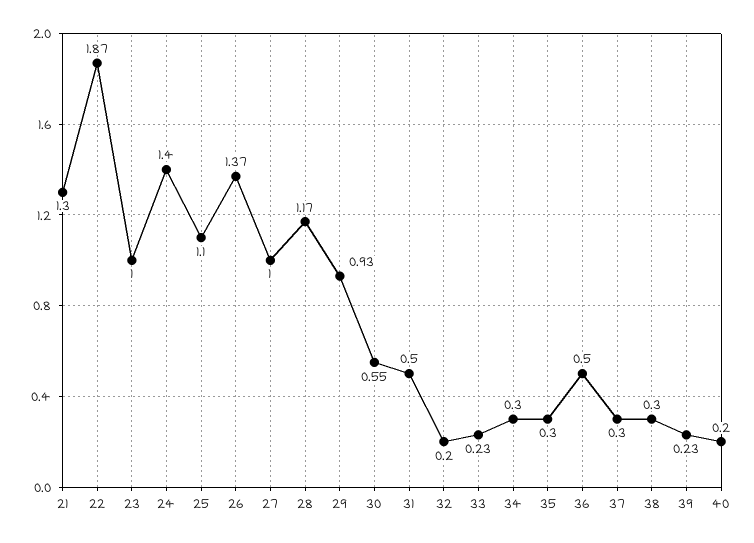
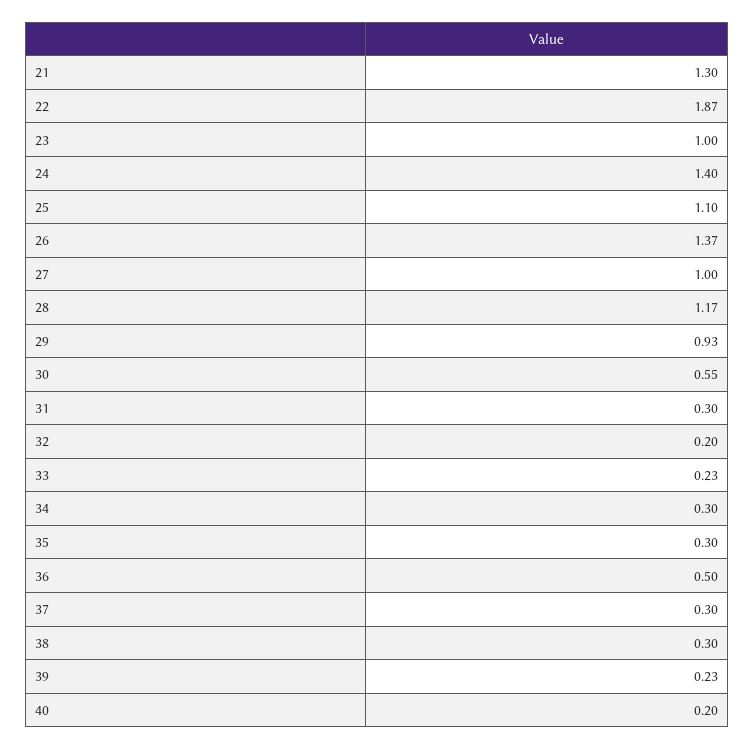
  {
    "21": 1.3,
    "22": 1.87,
    "23": 1,
    "24": 1.4,
    "25": 1.1,
    "26": 1.37,
    "27": 1,
    "28": 1.17,
    "29": 0.93,
    "30": 0.55,
-   "31": 0.5,
+   "31": 0.3,
    "32": 0.2,
    "33": 0.23,
    "34": 0.3,
    "35": 0.3,
    "36": 0.5,
    "37": 0.3,
    "38": 0.3,
    "39": 0.23,
    "40": 0.2
  }

